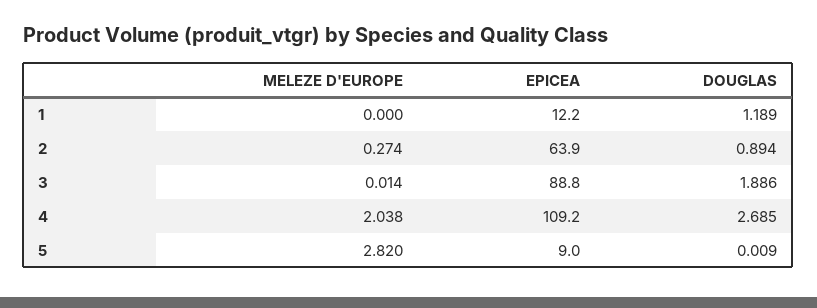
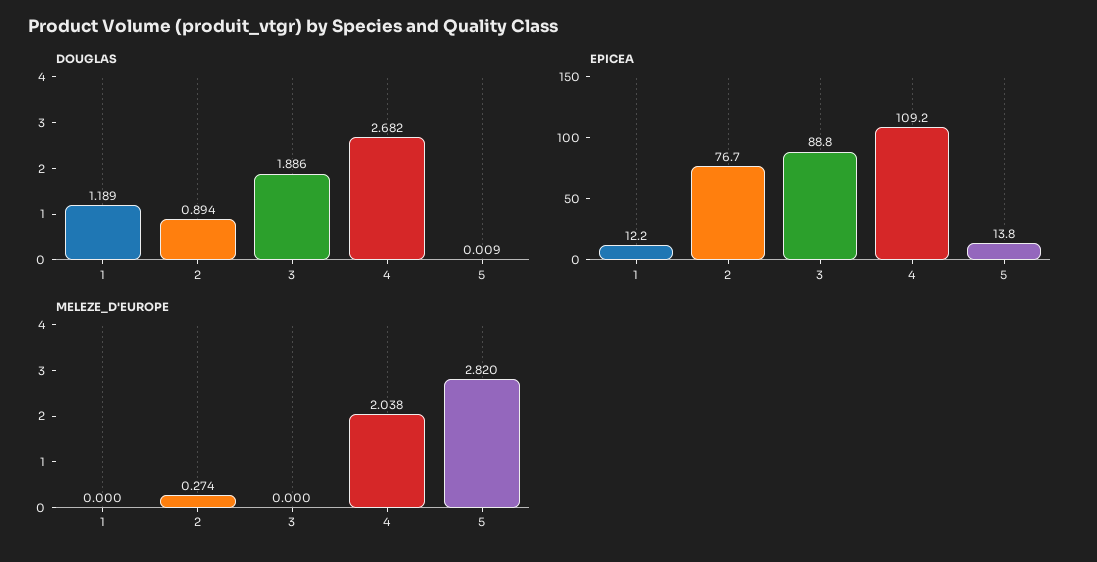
  {
    "MELEZE D'EUROPE": {
      "1": 0,
      "2": 0.274,
-     "3": 0.014,
+     "3": 0,
      "4": 2.038,
      "5": 2.82
    },
    "EPICEA": {
      "1": 12.2,
-     "2": 63.9,
+     "2": 76.7,
      "3": 88.8,
      "4": 109.2,
-     "5": 9
+     "5": 13.8
    },
    "DOUGLAS": {
      "1": 1.189,
      "2": 0.894,
      "3": 1.886,
-     "4": 2.685,
+     "4": 2.682,
      "5": 0.009
    }
  }

